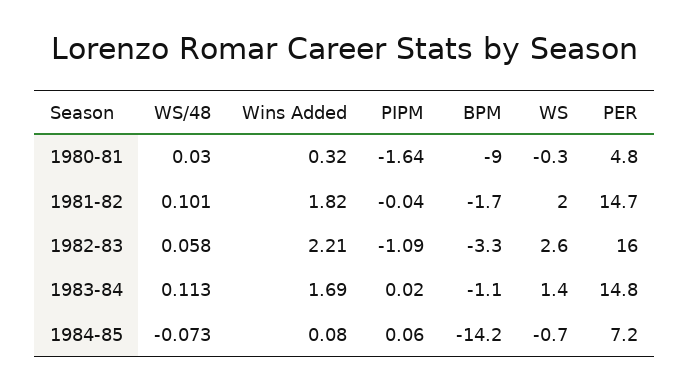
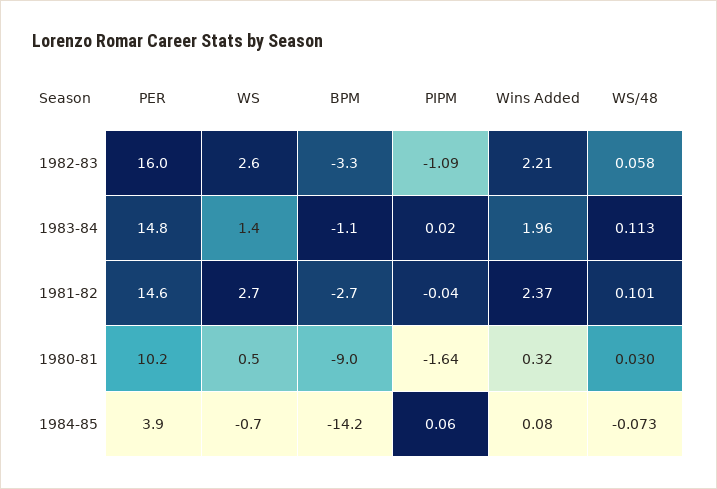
  {
    "WS/48": {
      "1980-81": 0.03,
      "1981-82": 0.101,
      "1982-83": 0.058,
      "1983-84": 0.113,
      "1984-85": -0.073
    },
    "Wins Added": {
      "1980-81": 0.32,
-     "1981-82": 1.82,
+     "1981-82": 2.37,
      "1982-83": 2.21,
-     "1983-84": 1.69,
+     "1983-84": 1.96,
      "1984-85": 0.08
    },
    "PIPM": {
      "1980-81": -1.64,
      "1981-82": -0.04,
      "1982-83": -1.09,
      "1983-84": 0.02,
      "1984-85": 0.06
    },
    "BPM": {
      "1980-81": -9,
-     "1981-82": -1.7,
+     "1981-82": -2.7,
      "1982-83": -3.3,
      "1983-84": -1.1,
      "1984-85": -14.2
    },
    "WS": {
-     "1980-81": -0.3,
+     "1980-81": 0.5,
-     "1981-82": 2,
+     "1981-82": 2.7,
      "1982-83": 2.6,
      "1983-84": 1.4,
      "1984-85": -0.7
    },
    "PER": {
-     "1980-81": 4.8,
+     "1980-81": 10.2,
-     "1981-82": 14.7,
+     "1981-82": 14.6,
      "1982-83": 16,
      "1983-84": 14.8,
-     "1984-85": 7.2
+     "1984-85": 3.9
    }
  }

